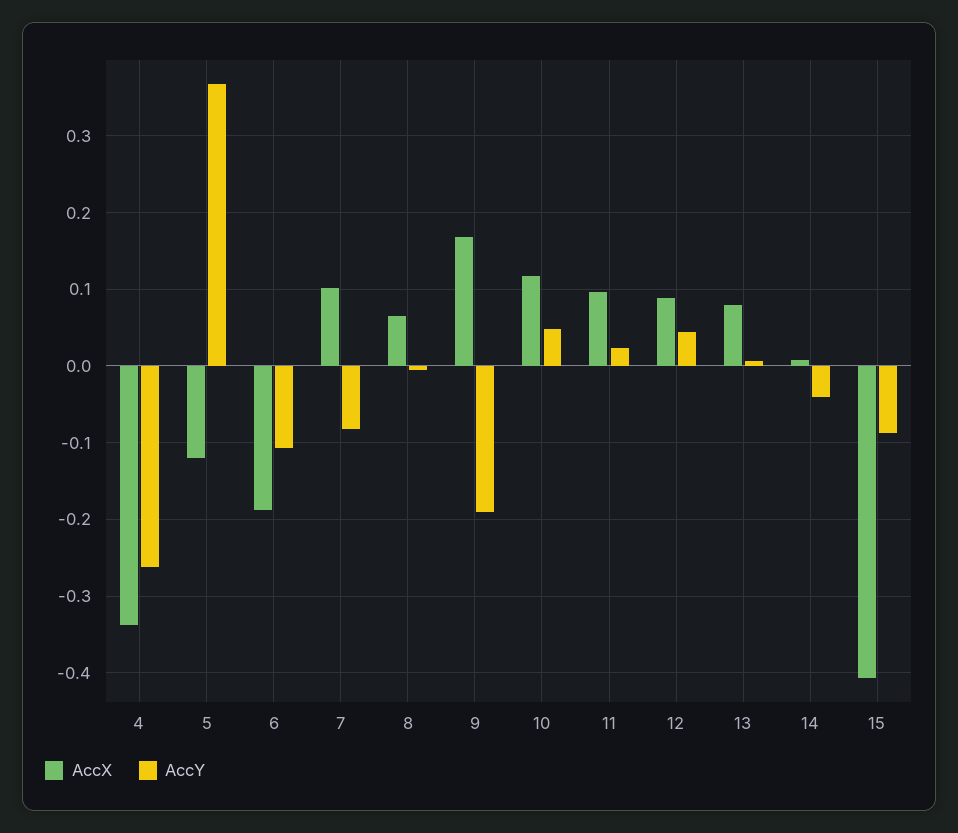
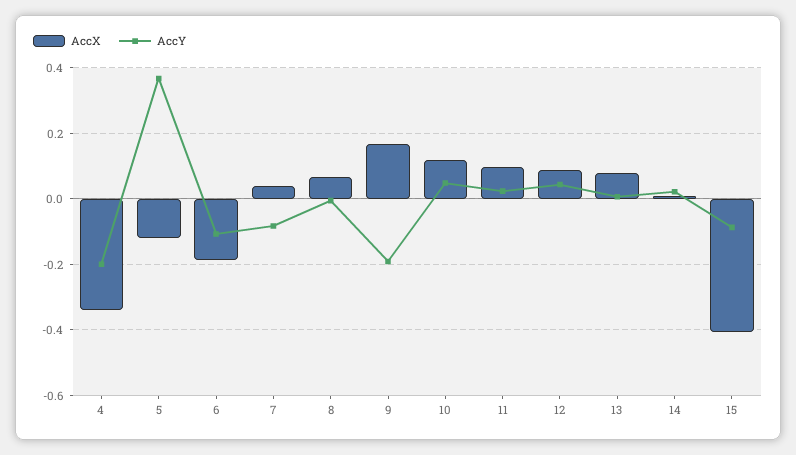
  {
    "AccX": {
      "4": -0.34,
      "5": -0.12,
      "6": -0.19,
-     "7": 0.1,
+     "7": 0.04,
      "8": 0.07,
      "9": 0.17,
      "10": 0.12,
      "11": 0.1,
      "12": 0.09,
      "13": 0.08,
      "14": 0.01,
      "15": -0.41
    },
    "AccY": {
-     "4": -0.26,
+     "4": -0.2,
      "5": 0.37,
      "6": -0.11,
      "7": -0.08,
      "8": -0.01,
      "9": -0.19,
      "10": 0.05,
      "11": 0.02,
      "12": 0.04,
      "13": 0.01,
-     "14": -0.04,
+     "14": 0.02,
      "15": -0.09
    }
  }

